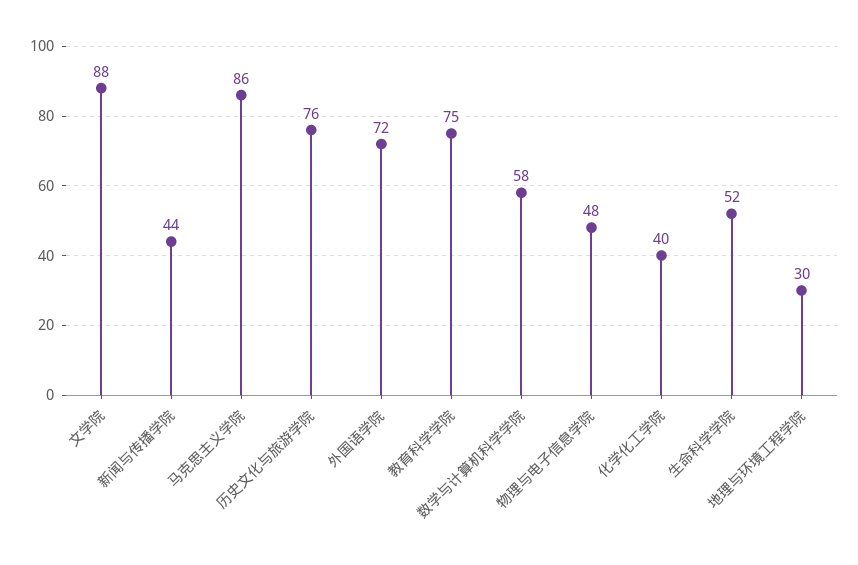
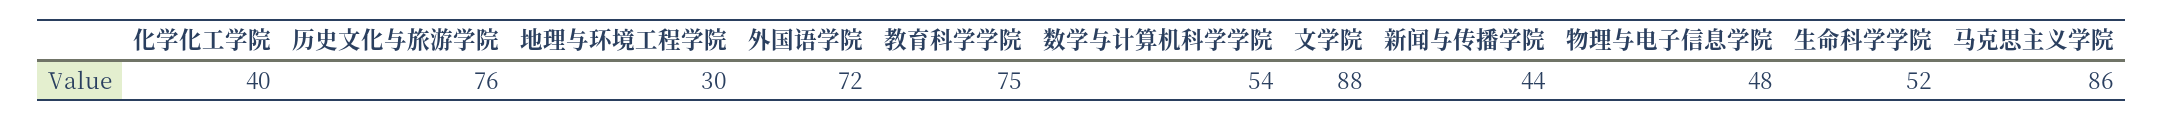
  {
    "文学院": 88,
    "新闻与传播学院": 44,
    "马克思主义学院": 86,
    "历史文化与旅游学院": 76,
    "外国语学院": 72,
    "教育科学学院": 75,
-   "数学与计算机科学学院": 58,
+   "数学与计算机科学学院": 54,
    "物理与电子信息学院": 48,
    "化学化工学院": 40,
    "生命科学学院": 52,
    "地理与环境工程学院": 30
  }

